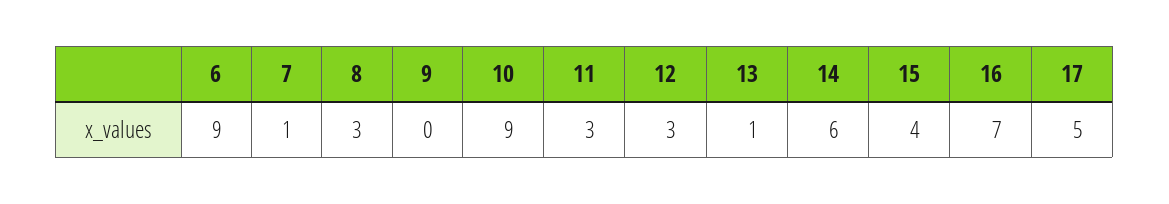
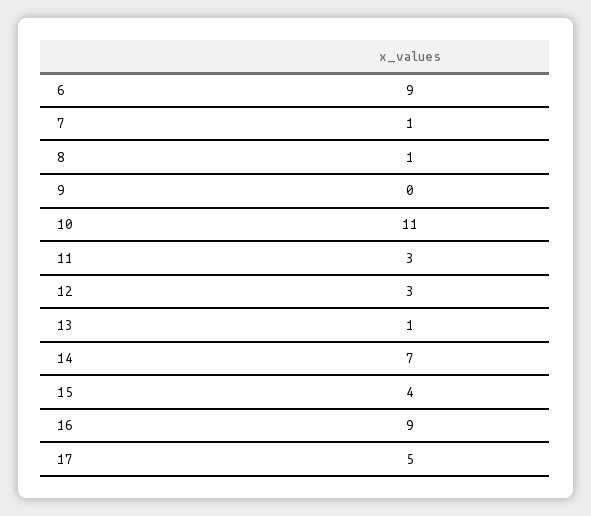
  {
    "6": 9,
    "7": 1,
-   "8": 3,
+   "8": 1,
    "9": 0,
-   "10": 9,
+   "10": 11,
    "11": 3,
    "12": 3,
    "13": 1,
-   "14": 6,
+   "14": 7,
    "15": 4,
-   "16": 7,
+   "16": 9,
    "17": 5
  }

